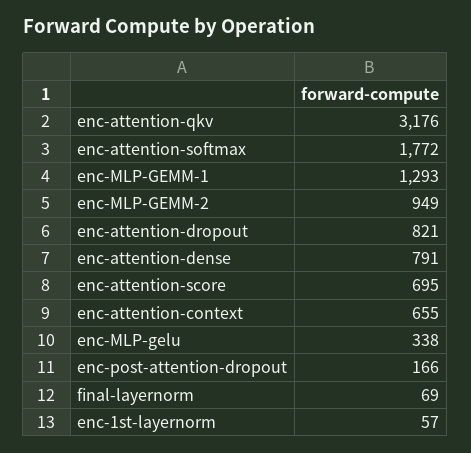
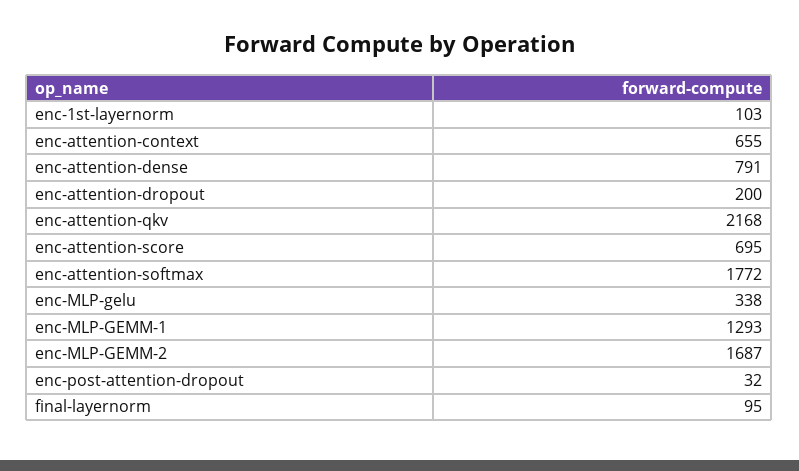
  {
-   "enc-attention-qkv": 3176,
+   "enc-attention-qkv": 2168,
    "enc-attention-softmax": 1772,
    "enc-MLP-GEMM-1": 1293,
-   "enc-MLP-GEMM-2": 949,
+   "enc-MLP-GEMM-2": 1687,
-   "enc-attention-dropout": 821,
+   "enc-attention-dropout": 200,
    "enc-attention-dense": 791,
    "enc-attention-score": 695,
    "enc-attention-context": 655,
    "enc-MLP-gelu": 338,
-   "enc-post-attention-dropout": 166,
+   "enc-post-attention-dropout": 32,
-   "final-layernorm": 69,
+   "final-layernorm": 95,
-   "enc-1st-layernorm": 57
+   "enc-1st-layernorm": 103
  }

